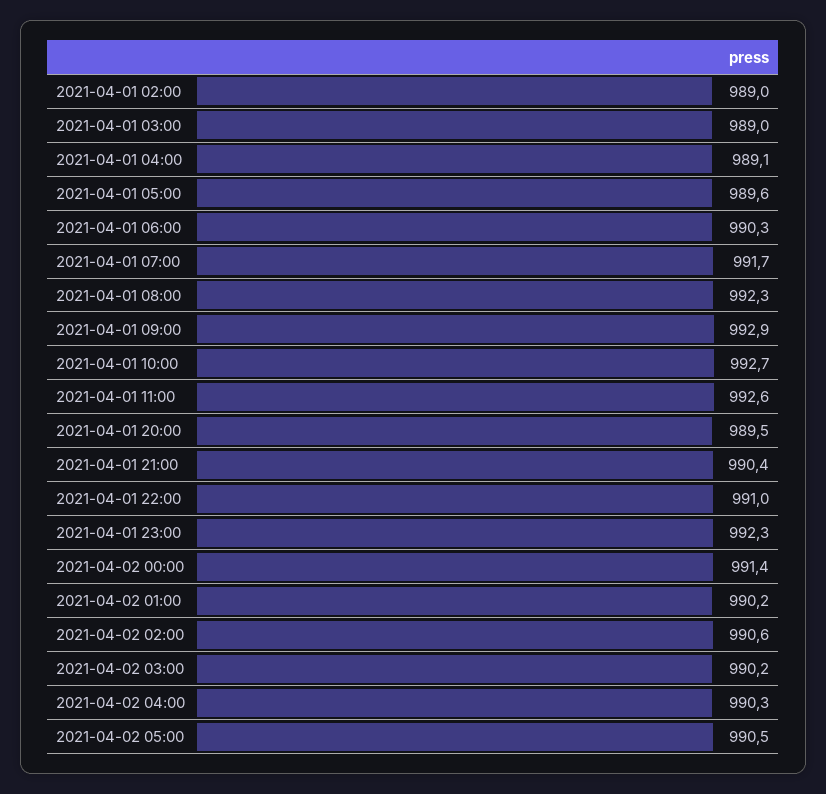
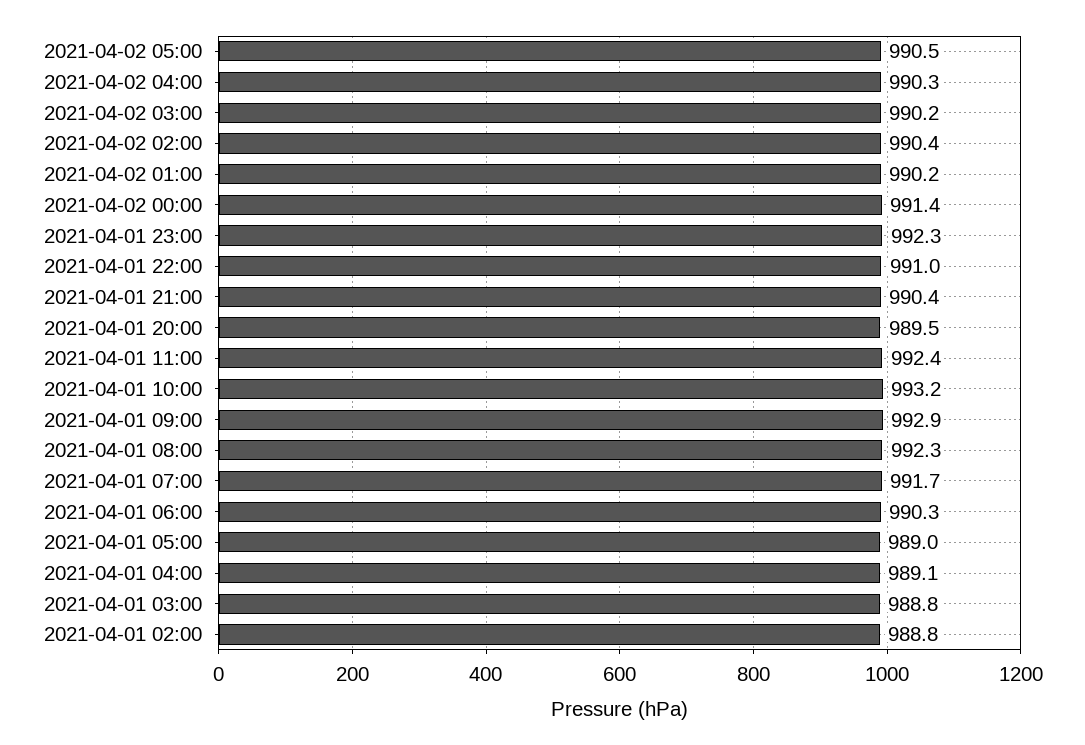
  {
-   "2021-04-01 02:00": 989,
+   "2021-04-01 02:00": 988.8,
-   "2021-04-01 03:00": 989,
+   "2021-04-01 03:00": 988.8,
    "2021-04-01 04:00": 989.1,
-   "2021-04-01 05:00": 989.6,
+   "2021-04-01 05:00": 989,
    "2021-04-01 06:00": 990.3,
    "2021-04-01 07:00": 991.7,
    "2021-04-01 08:00": 992.3,
    "2021-04-01 09:00": 992.9,
-   "2021-04-01 10:00": 992.7,
+   "2021-04-01 10:00": 993.2,
-   "2021-04-01 11:00": 992.6,
+   "2021-04-01 11:00": 992.4,
    "2021-04-01 20:00": 989.5,
    "2021-04-01 21:00": 990.4,
    "2021-04-01 22:00": 991,
    "2021-04-01 23:00": 992.3,
    "2021-04-02 00:00": 991.4,
    "2021-04-02 01:00": 990.2,
-   "2021-04-02 02:00": 990.6,
+   "2021-04-02 02:00": 990.4,
    "2021-04-02 03:00": 990.2,
    "2021-04-02 04:00": 990.3,
    "2021-04-02 05:00": 990.5
  }

